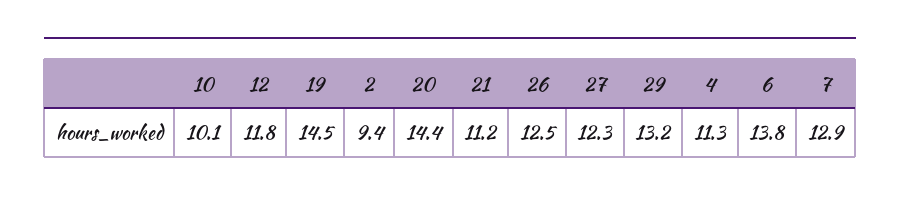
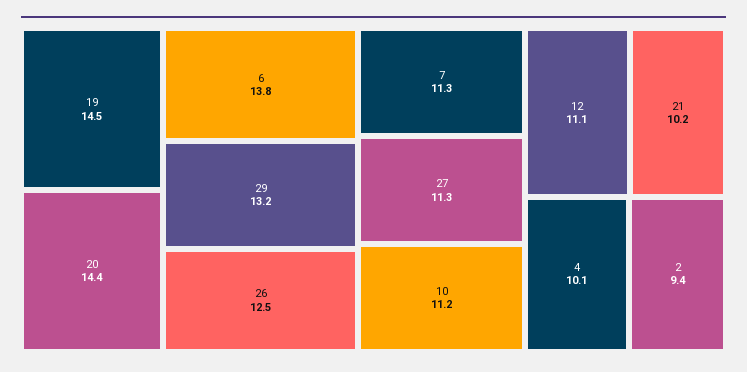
  {
-   "10": 10.1,
+   "10": 11.2,
-   "12": 11.8,
+   "12": 11.1,
    "19": 14.5,
    "2": 9.4,
    "20": 14.4,
-   "21": 11.2,
+   "21": 10.2,
    "26": 12.5,
-   "27": 12.3,
+   "27": 11.3,
    "29": 13.2,
-   "4": 11.3,
+   "4": 10.1,
    "6": 13.8,
-   "7": 12.9
+   "7": 11.3
  }

